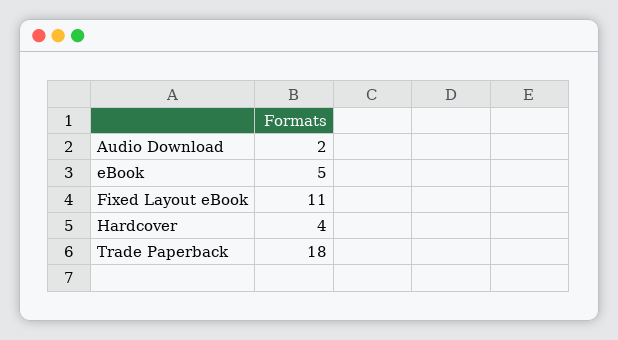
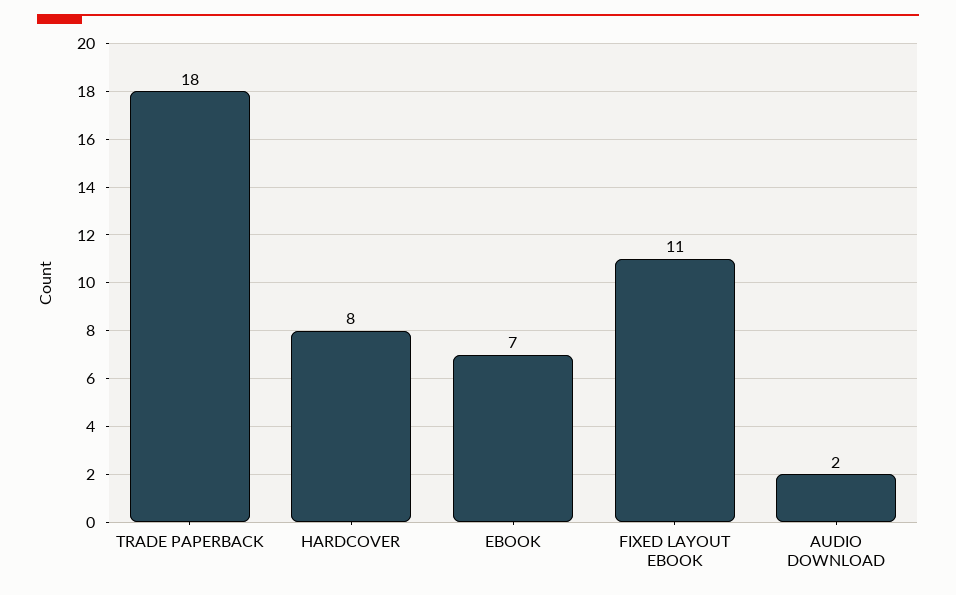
  {
    "Audio Download": 2,
-   "eBook": 5,
+   "eBook": 7,
    "Fixed Layout eBook": 11,
-   "Hardcover": 4,
+   "Hardcover": 8,
    "Trade Paperback": 18
  }

